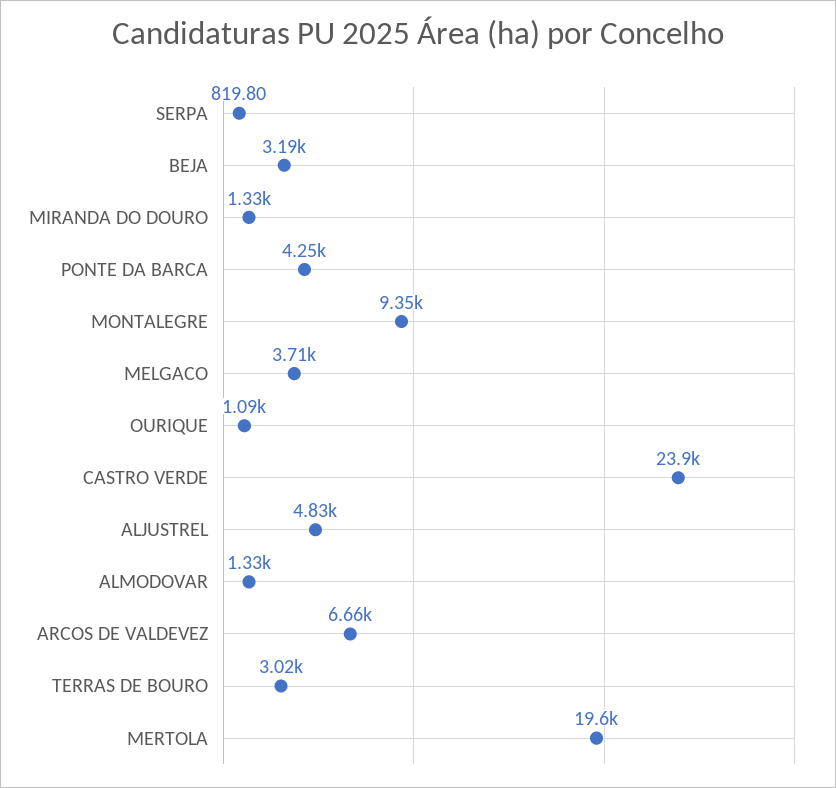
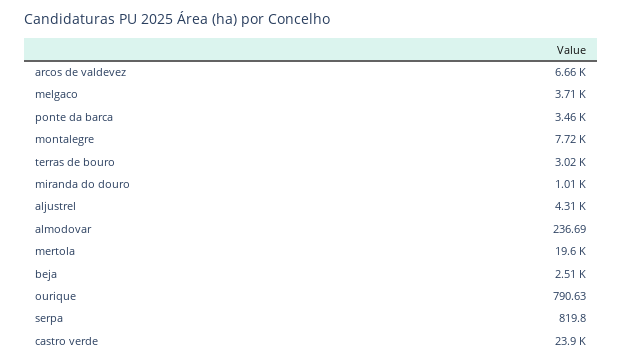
  {
    "SERPA": 819.8,
-   "BEJA": 3190,
+   "BEJA": 2510,
-   "MIRANDA DO DOURO": 1330,
+   "MIRANDA DO DOURO": 1010,
-   "PONTE DA BARCA": 4250,
+   "PONTE DA BARCA": 3460,
-   "MONTALEGRE": 9350,
+   "MONTALEGRE": 7720,
    "MELGACO": 3710,
-   "OURIQUE": 1090,
+   "OURIQUE": 790.63,
    "CASTRO VERDE": 23900,
-   "ALJUSTREL": 4830,
+   "ALJUSTREL": 4310,
-   "ALMODOVAR": 1330,
+   "ALMODOVAR": 236.69,
    "ARCOS DE VALDEVEZ": 6660,
    "TERRAS DE BOURO": 3020,
    "MERTOLA": 19600
  }

